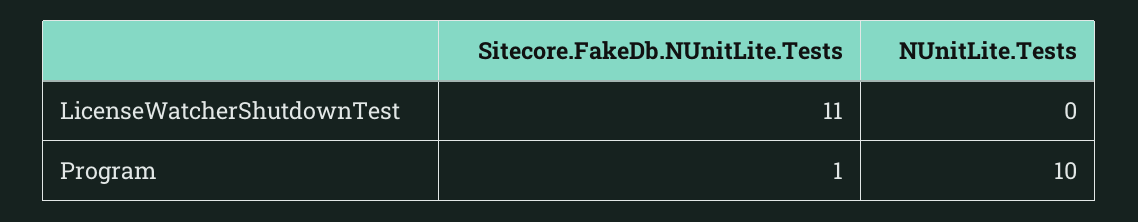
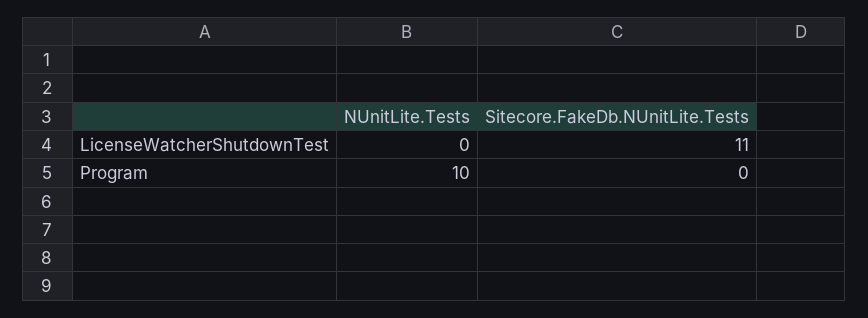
  {
    "Sitecore.FakeDb.NUnitLite.Tests": {
      "LicenseWatcherShutdownTest": 11,
-     "Program": 1
+     "Program": 0
    },
    "NUnitLite.Tests": {
      "LicenseWatcherShutdownTest": 0,
      "Program": 10
    }
  }

